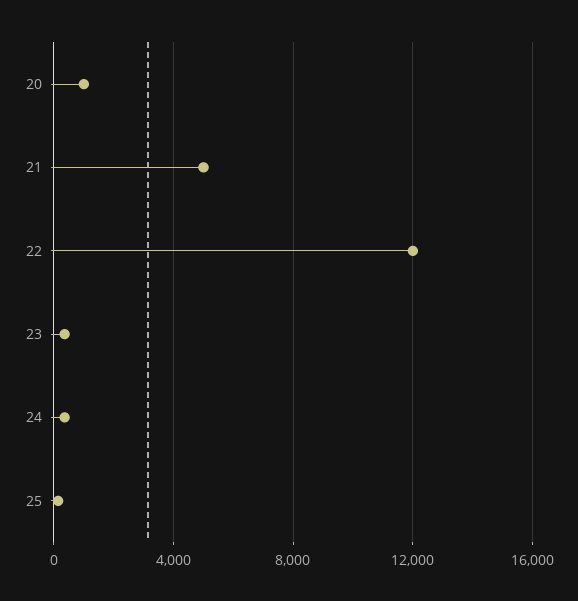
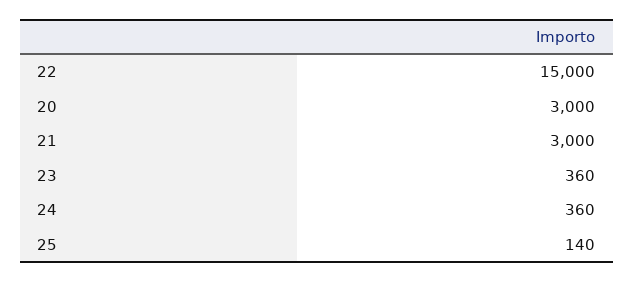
  {
-   "20": 1000,
+   "20": 3000,
-   "21": 5000,
+   "21": 3000,
-   "22": 12000,
+   "22": 15000,
    "23": 360,
    "24": 360,
    "25": 140
  }

